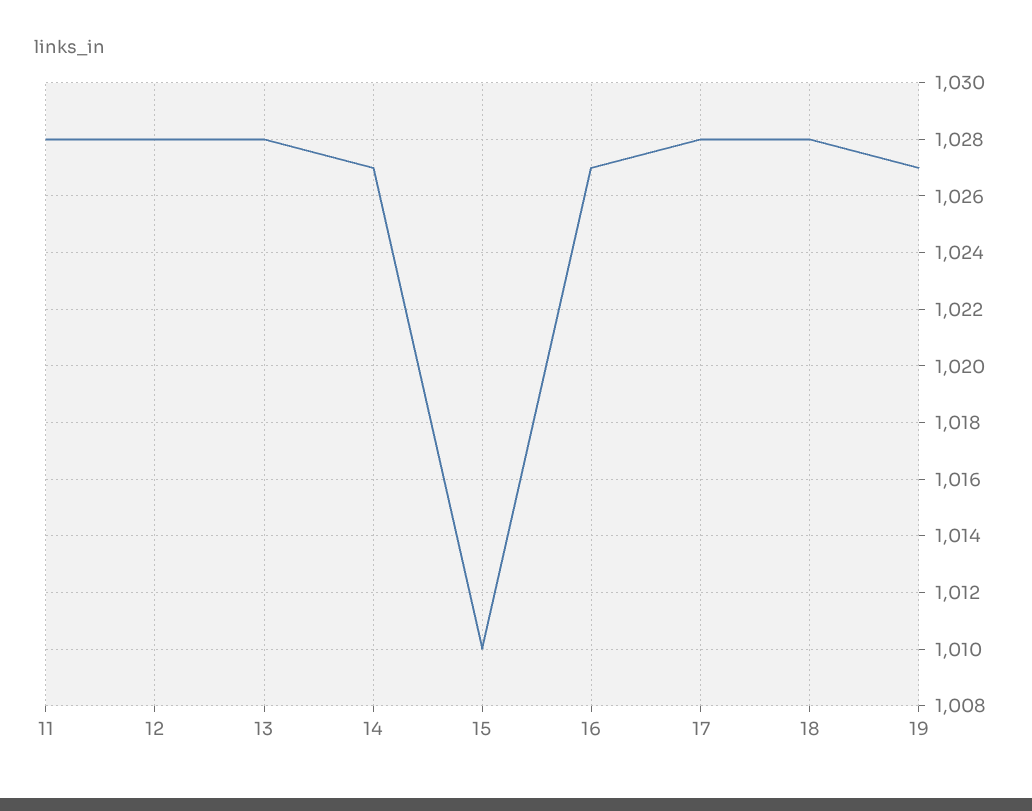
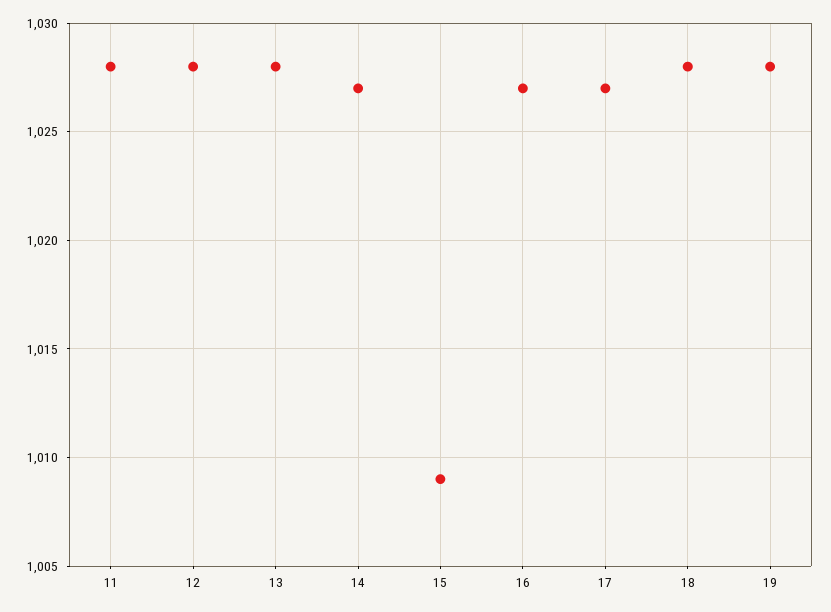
  {
    "11": 1028,
    "12": 1028,
    "13": 1028,
    "14": 1027,
-   "15": 1010,
+   "15": 1009,
    "16": 1027,
-   "17": 1028,
+   "17": 1027,
    "18": 1028,
-   "19": 1027
+   "19": 1028
  }

